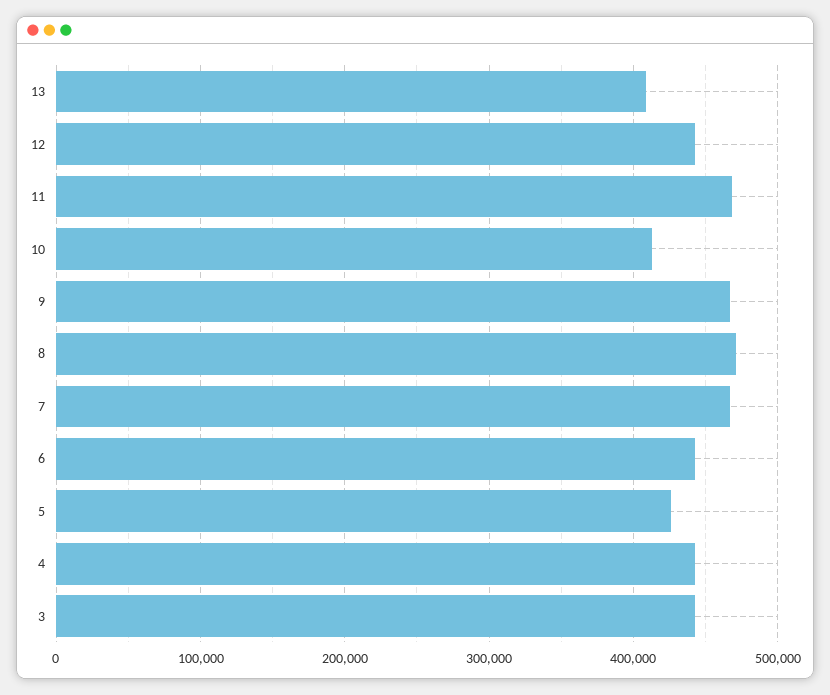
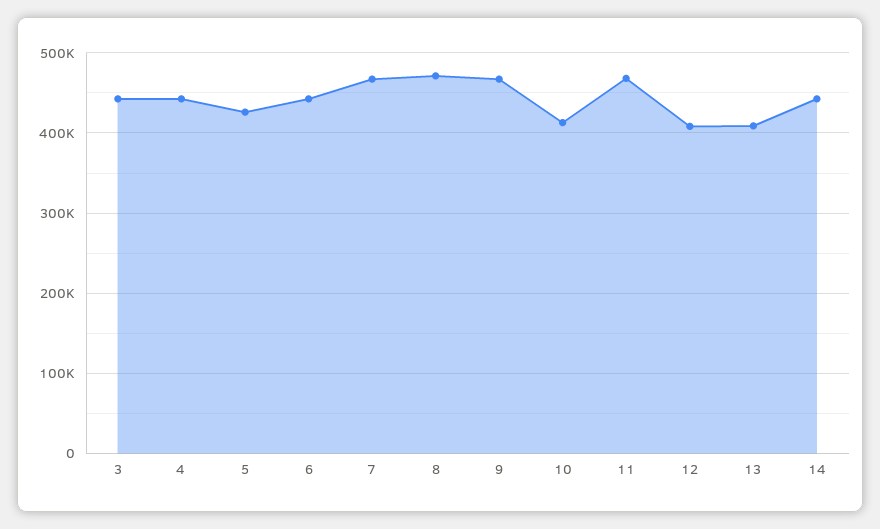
  {
    "13": 410000,
-   "12": 440000,
+   "12": 410000,
    "11": 470000,
    "10": 410000,
    "9": 470000,
    "8": 470000,
    "7": 470000,
    "6": 440000,
    "5": 430000,
    "4": 440000,
-   "3": 440000
+   "3": 440000,
+   "14": 440000
  }

